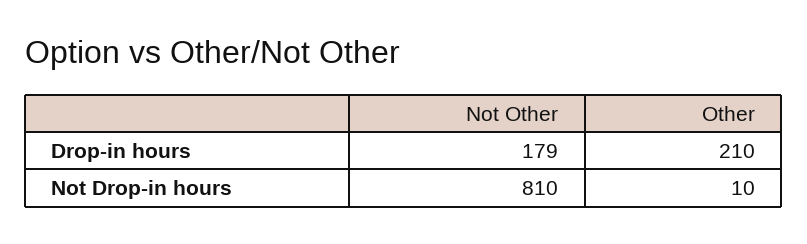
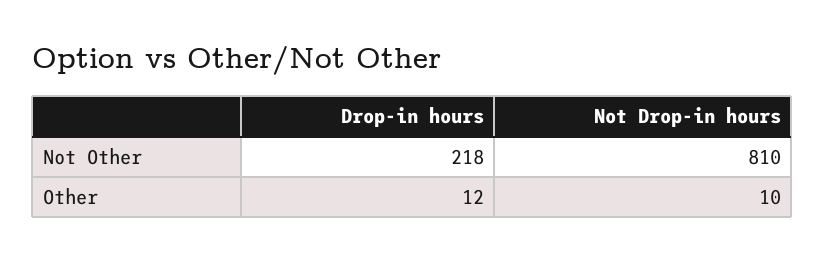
  {
    "Not Other": {
-     "Drop-in hours": 179,
+     "Drop-in hours": 218,
      "Not Drop-in hours": 810
    },
    "Other": {
-     "Drop-in hours": 210,
+     "Drop-in hours": 12,
      "Not Drop-in hours": 10
    }
  }

